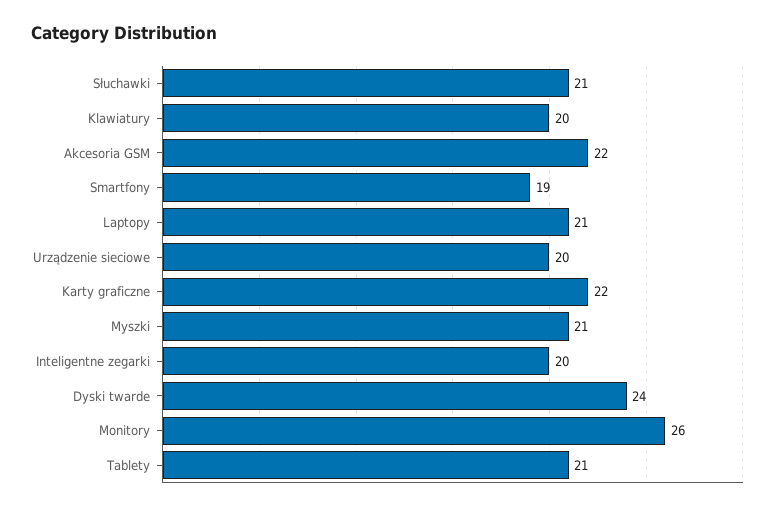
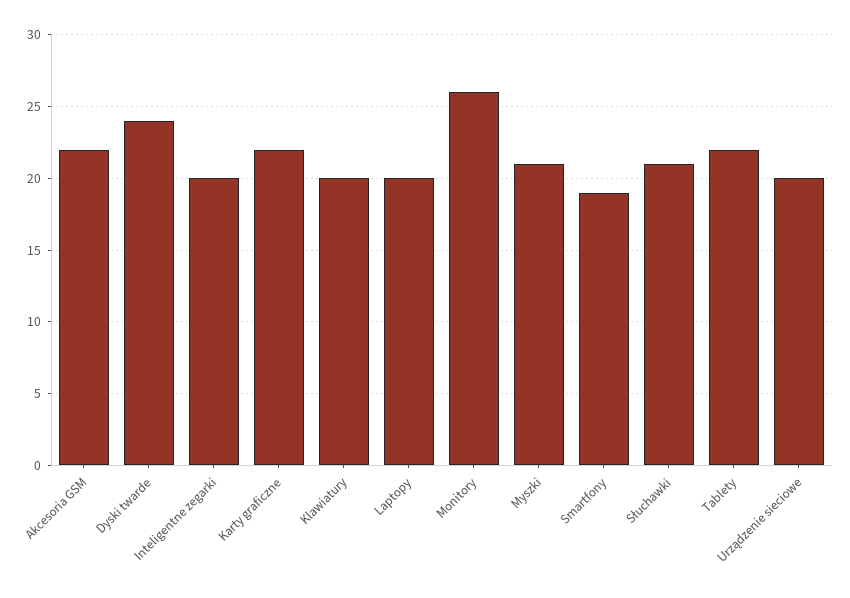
  {
    "Słuchawki": 21,
    "Klawiatury": 20,
    "Akcesoria GSM": 22,
    "Smartfony": 19,
-   "Laptopy": 21,
+   "Laptopy": 20,
    "Urządzenie sieciowe": 20,
    "Karty graficzne": 22,
    "Myszki": 21,
    "Inteligentne zegarki": 20,
    "Dyski twarde": 24,
    "Monitory": 26,
-   "Tablety": 21
+   "Tablety": 22
  }

